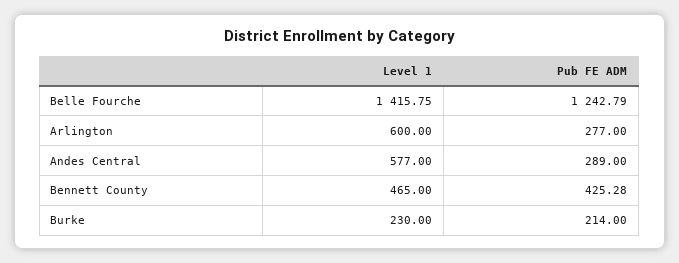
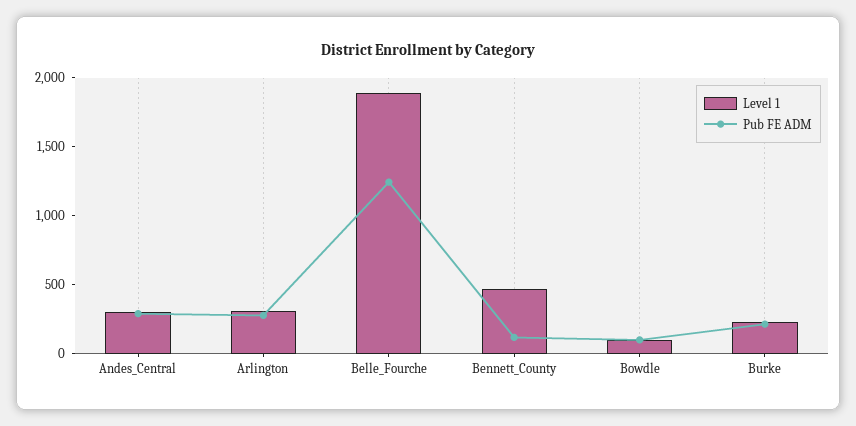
  {
    "Level 1": {
-     "Belle Fourche": 1415.75,
+     "Belle Fourche": 1900,
-     "Arlington": 600,
+     "Arlington": 300,
-     "Andes Central": 577,
+     "Andes Central": 300,
      "Bennett County": 465,
-     "Burke": 230
+     "Burke": 230,
+     "Bowdle": 100
    },
    "Pub FE ADM": {
      "Belle Fourche": 1242.79,
      "Arlington": 277,
      "Andes Central": 289,
-     "Bennett County": 425.28,
+     "Bennett County": 100,
-     "Burke": 214
+     "Burke": 214,
+     "Bowdle": 100
    }
  }

